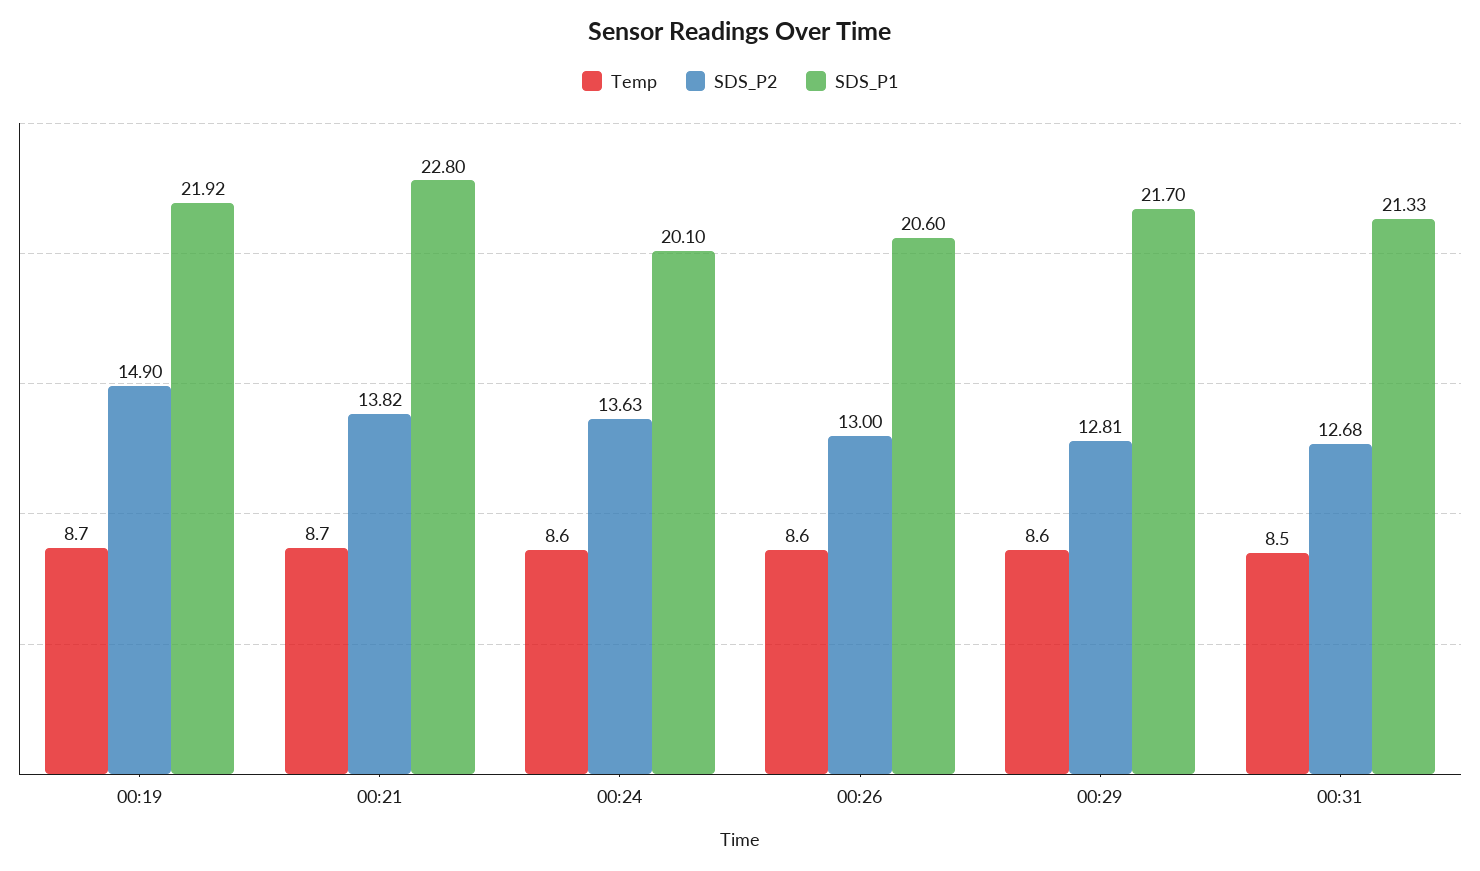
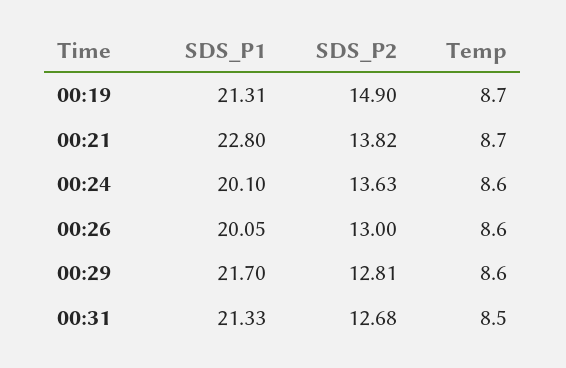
  {
    "Temp": {
      "00:19": 8.7,
      "00:21": 8.7,
      "00:24": 8.6,
      "00:26": 8.6,
      "00:29": 8.6,
      "00:31": 8.5
    },
    "SDS_P2": {
      "00:19": 14.9,
      "00:21": 13.82,
      "00:24": 13.63,
      "00:26": 13,
      "00:29": 12.81,
      "00:31": 12.68
    },
    "SDS_P1": {
-     "00:19": 21.92,
+     "00:19": 21.31,
      "00:21": 22.8,
      "00:24": 20.1,
-     "00:26": 20.6,
+     "00:26": 20.05,
      "00:29": 21.7,
      "00:31": 21.33
    }
  }

